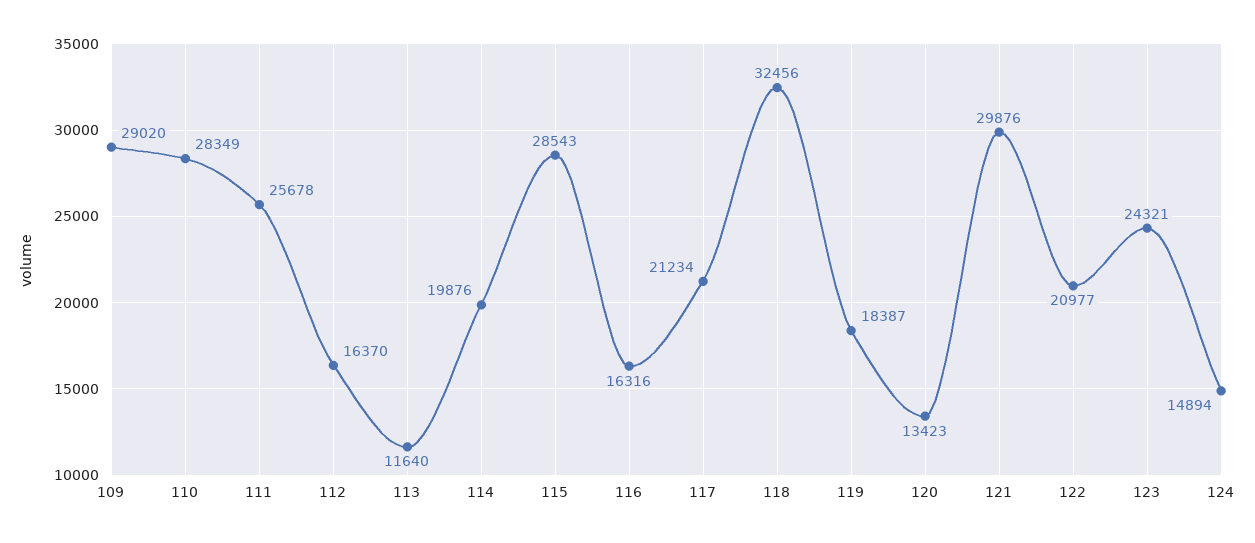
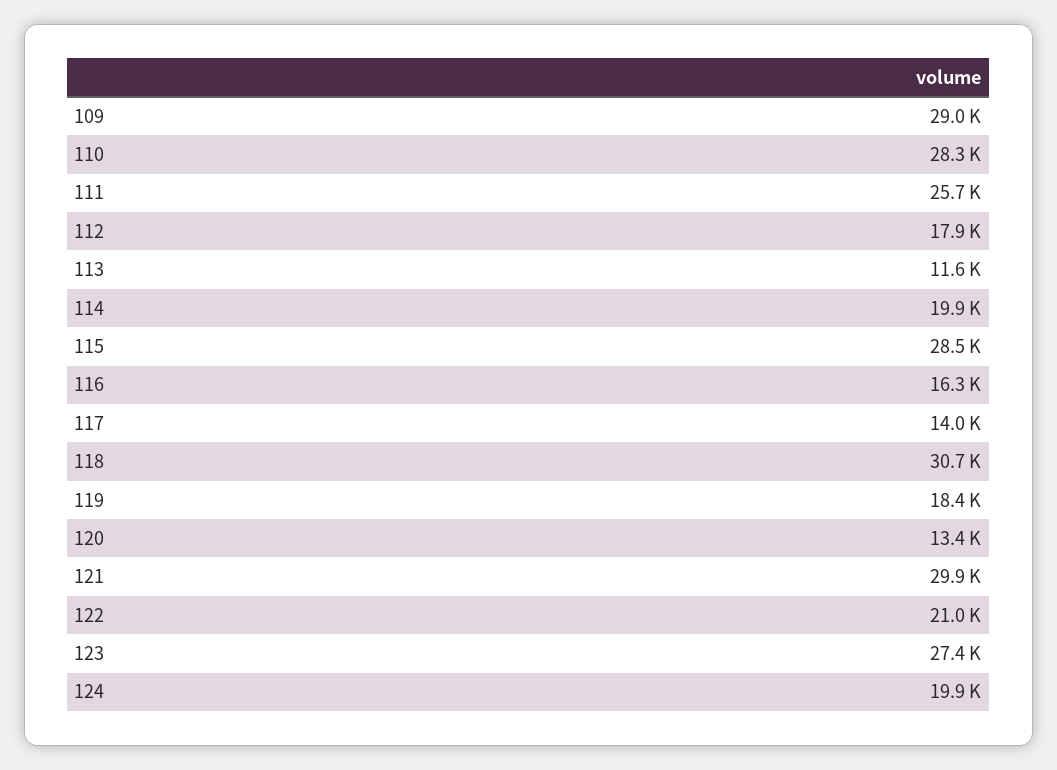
  {
    "109": 29020,
    "110": 28349,
    "111": 25678,
-   "112": 16370,
+   "112": 17900,
    "113": 11640,
    "114": 19876,
    "115": 28543,
    "116": 16316,
-   "117": 21234,
+   "117": 14000,
-   "118": 32456,
+   "118": 30700,
    "119": 18387,
    "120": 13423,
    "121": 29876,
    "122": 20977,
-   "123": 24321,
+   "123": 27400,
-   "124": 14894
+   "124": 19900
  }

